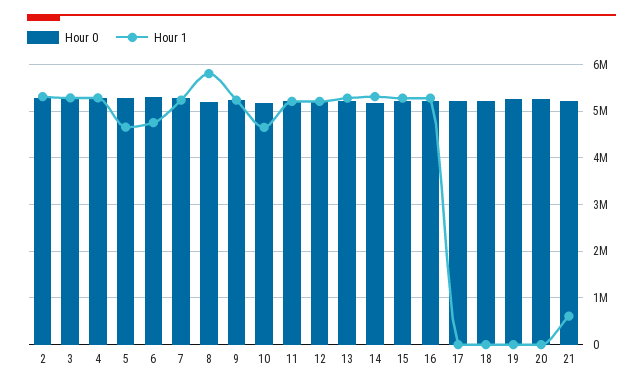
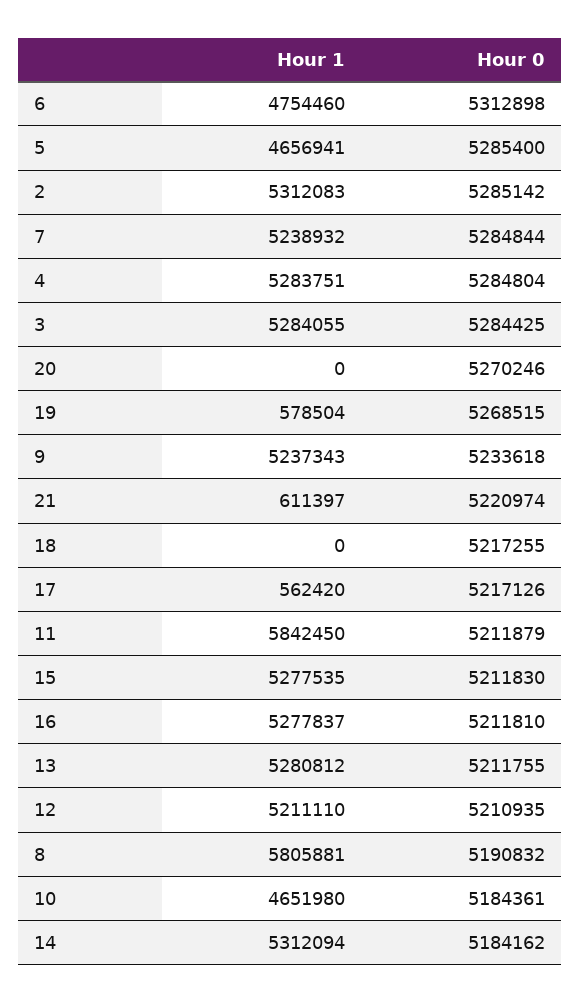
  {
    "Hour 0": {
      "2": 5285142,
      "3": 5284425,
      "4": 5284804,
      "5": 5285400,
      "6": 5312898,
      "7": 5284844,
      "8": 5190832,
      "9": 5233618,
      "10": 5184361,
      "11": 5211879,
      "12": 5210935,
      "13": 5211755,
      "14": 5184162,
      "15": 5211830,
      "16": 5211810,
      "17": 5217126,
      "18": 5217255,
      "19": 5268515,
      "20": 5270246,
      "21": 5220974
    },
    "Hour 1": {
      "2": 5312083,
      "3": 5284055,
      "4": 5283751,
      "5": 4656941,
      "6": 4754460,
      "7": 5238932,
      "8": 5805881,
      "9": 5237343,
      "10": 4651980,
-     "11": 5200000,
+     "11": 5842450,
      "12": 5211110,
      "13": 5280812,
      "14": 5312094,
      "15": 5277535,
      "16": 5277837,
-     "17": 0,
+     "17": 562420,
      "18": 0,
-     "19": 0,
+     "19": 578504,
      "20": 0,
      "21": 611397
    }
  }

